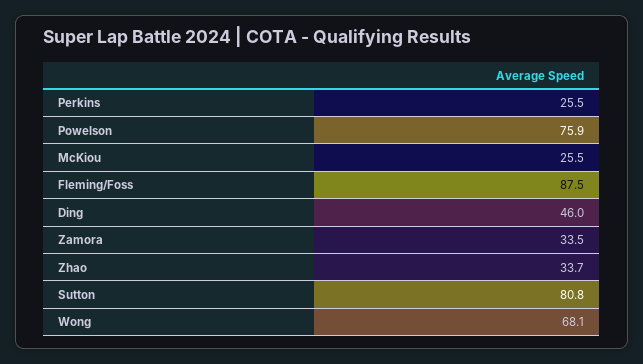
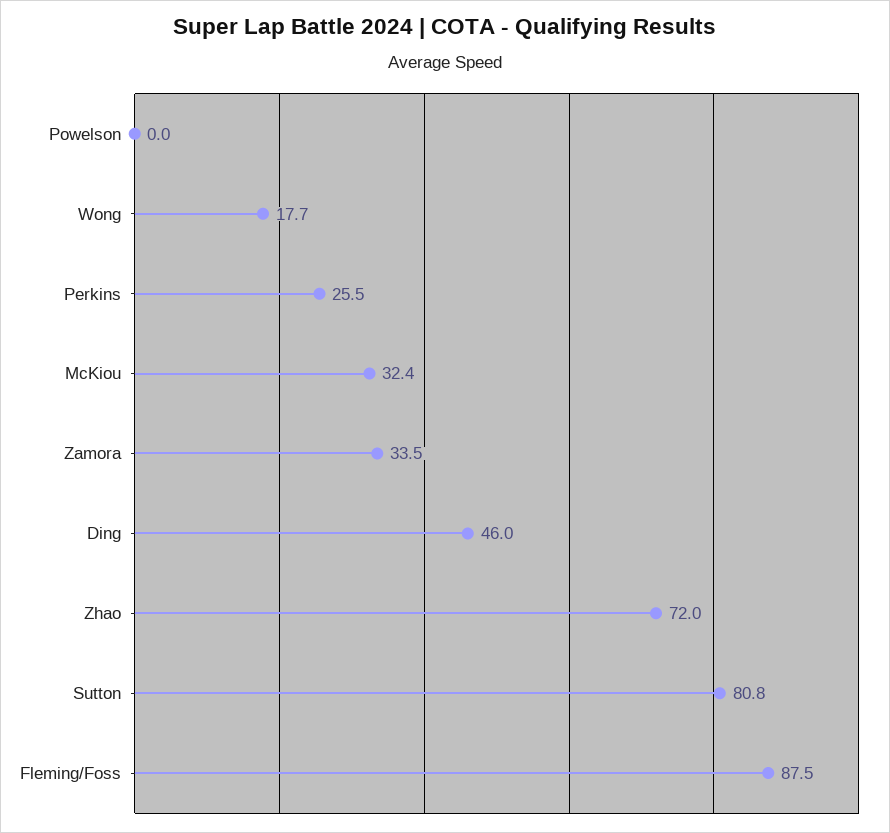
  {
    "Perkins": 25.5,
-   "Powelson": 75.9,
+   "Powelson": 0,
-   "McKiou": 25.5,
+   "McKiou": 32.4,
    "Fleming/Foss": 87.5,
    "Ding": 46,
    "Zamora": 33.5,
-   "Zhao": 33.7,
+   "Zhao": 72,
    "Sutton": 80.8,
-   "Wong": 68.1
+   "Wong": 17.7
  }

